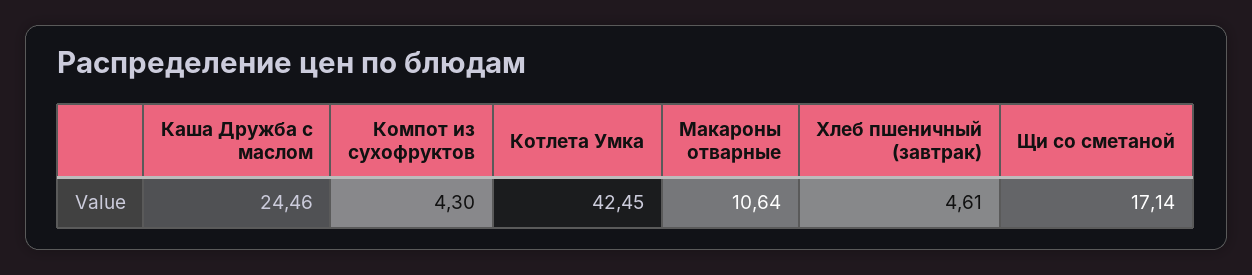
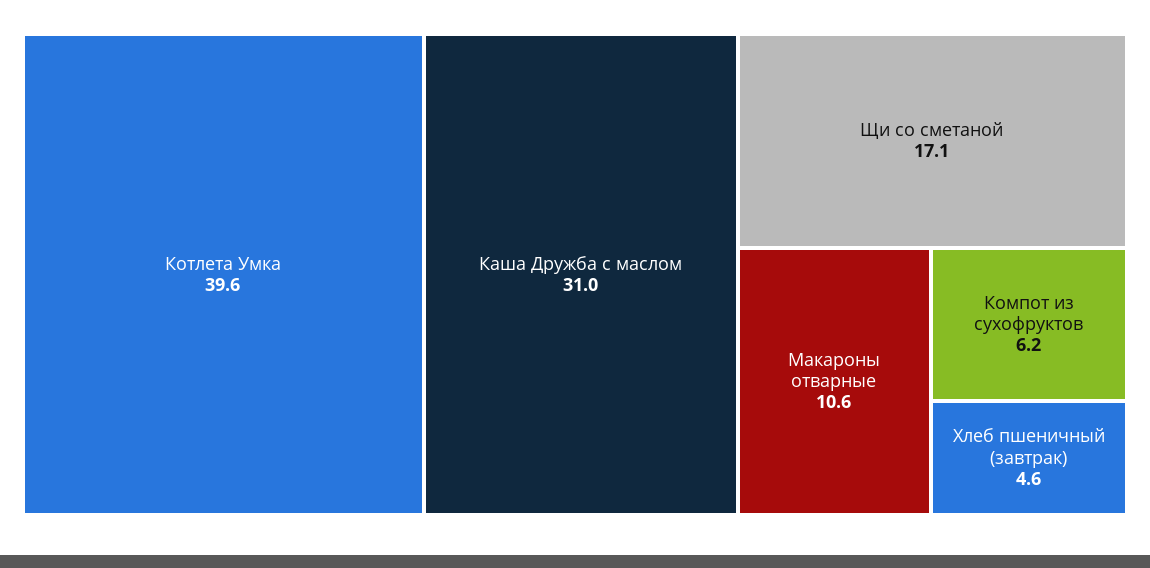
  {
-   "Каша Дружба с маслом": 24.46,
+   "Каша Дружба с маслом": 31,
-   "Компот из сухофруктов": 4.3,
+   "Компот из сухофруктов": 6.2,
-   "Котлета Умка": 42.45,
+   "Котлета Умка": 39.6,
    "Макароны отварные": 10.64,
    "Хлеб пшеничный (завтрак)": 4.61,
    "Щи со сметаной": 17.14
  }

